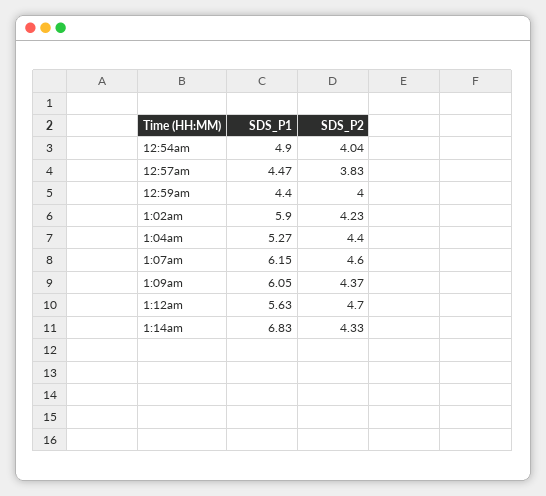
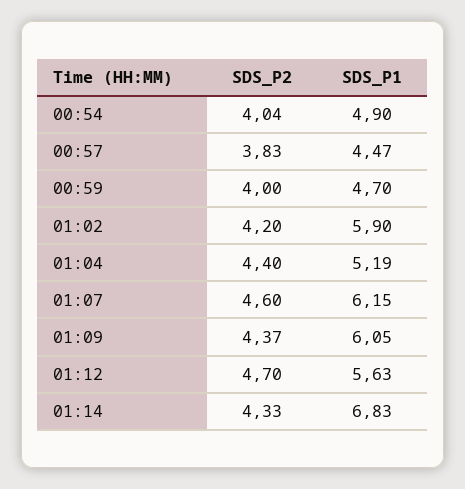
  {
    "SDS_P1": {
      "12:54am": 4.9,
      "12:57am": 4.47,
-     "12:59am": 4.4,
+     "12:59am": 4.7,
      "1:02am": 5.9,
-     "1:04am": 5.27,
+     "1:04am": 5.19,
      "1:07am": 6.15,
      "1:09am": 6.05,
      "1:12am": 5.63,
      "1:14am": 6.83
    },
    "SDS_P2": {
      "12:54am": 4.04,
      "12:57am": 3.83,
      "12:59am": 4,
-     "1:02am": 4.23,
+     "1:02am": 4.2,
      "1:04am": 4.4,
      "1:07am": 4.6,
      "1:09am": 4.37,
      "1:12am": 4.7,
      "1:14am": 4.33
    }
  }

